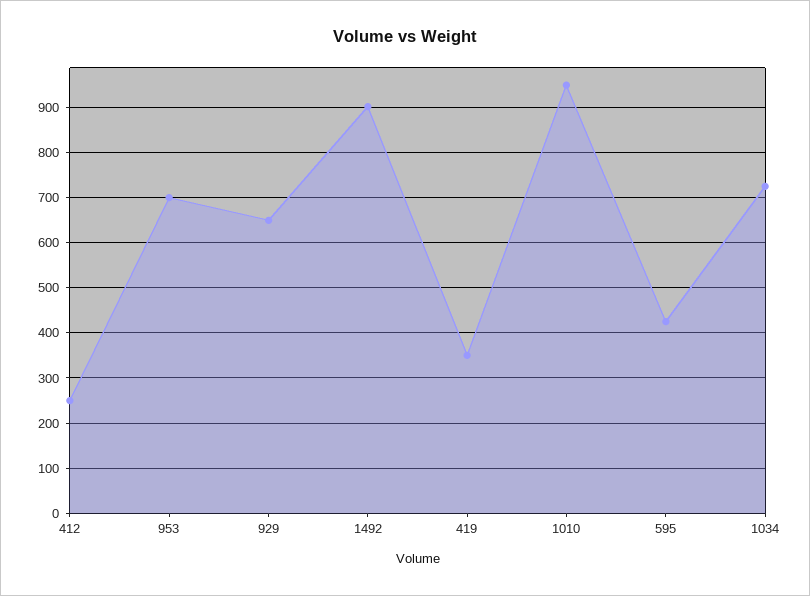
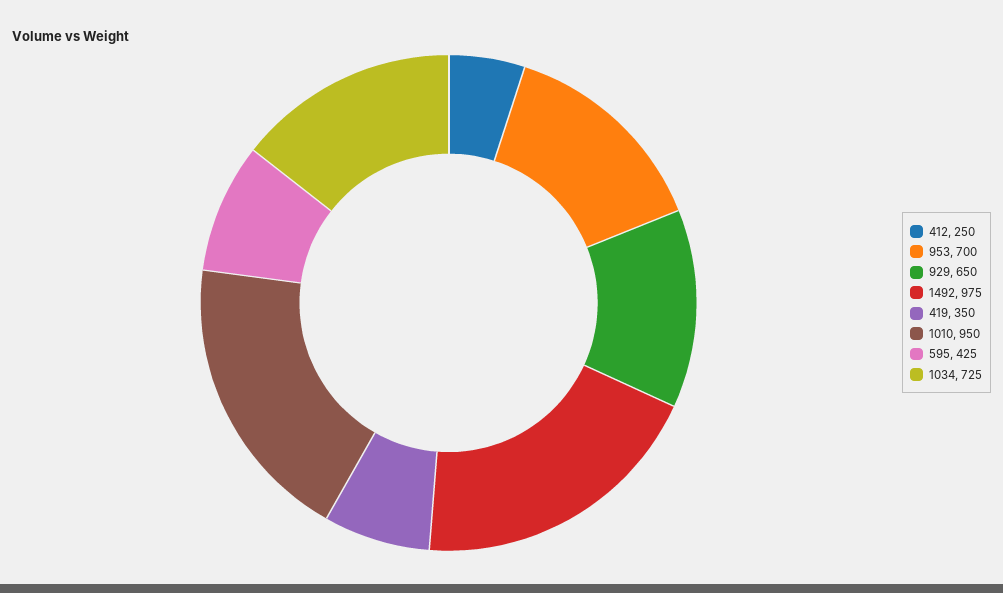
  {
    "412": 250,
    "953": 700,
    "929": 650,
-   "1492": 900,
+   "1492": 975,
    "419": 350,
    "1010": 950,
    "595": 425,
    "1034": 725
  }

